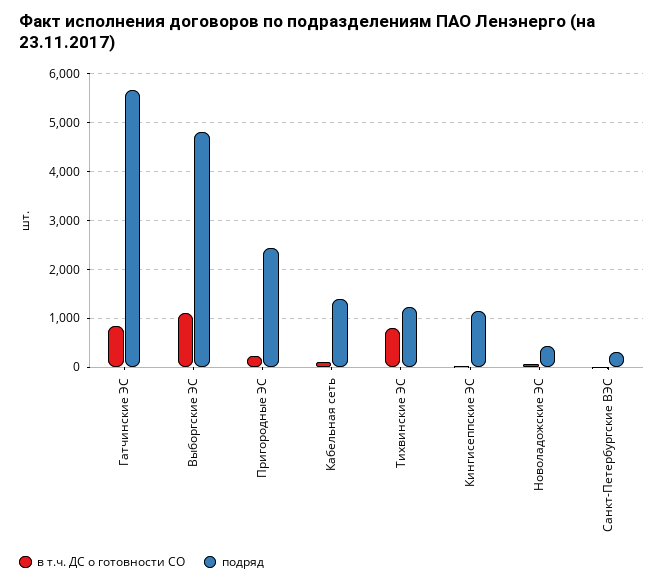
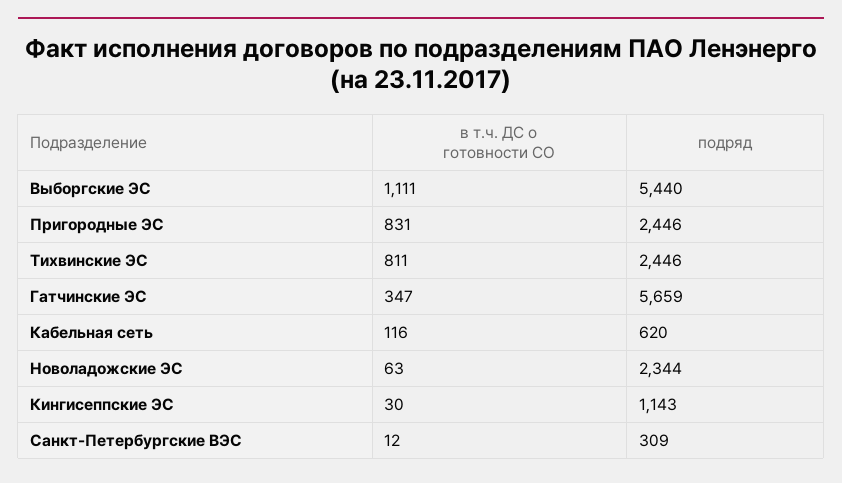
  {
    "в т.ч. ДС о готовности СО": {
-     "Гатчинские ЭС": 800,
+     "Гатчинские ЭС": 347,
      "Выборгские ЭС": 1111,
-     "Пригородные ЭС": 200,
+     "Пригородные ЭС": 831,
      "Кабельная сеть": 116,
      "Тихвинские ЭС": 811,
      "Кингисеппские ЭС": 30,
      "Новоладожские ЭС": 63,
      "Санкт-Петербургские ВЭС": 12
    },
    "подряд": {
      "Гатчинские ЭС": 5659,
-     "Выборгские ЭС": 4800,
+     "Выборгские ЭС": 5440,
      "Пригородные ЭС": 2446,
-     "Кабельная сеть": 1400,
+     "Кабельная сеть": 620,
-     "Тихвинские ЭС": 1200,
+     "Тихвинские ЭС": 2446,
      "Кингисеппские ЭС": 1143,
-     "Новоладожские ЭС": 400,
+     "Новоладожские ЭС": 2344,
      "Санкт-Петербургские ВЭС": 309
    }
  }

